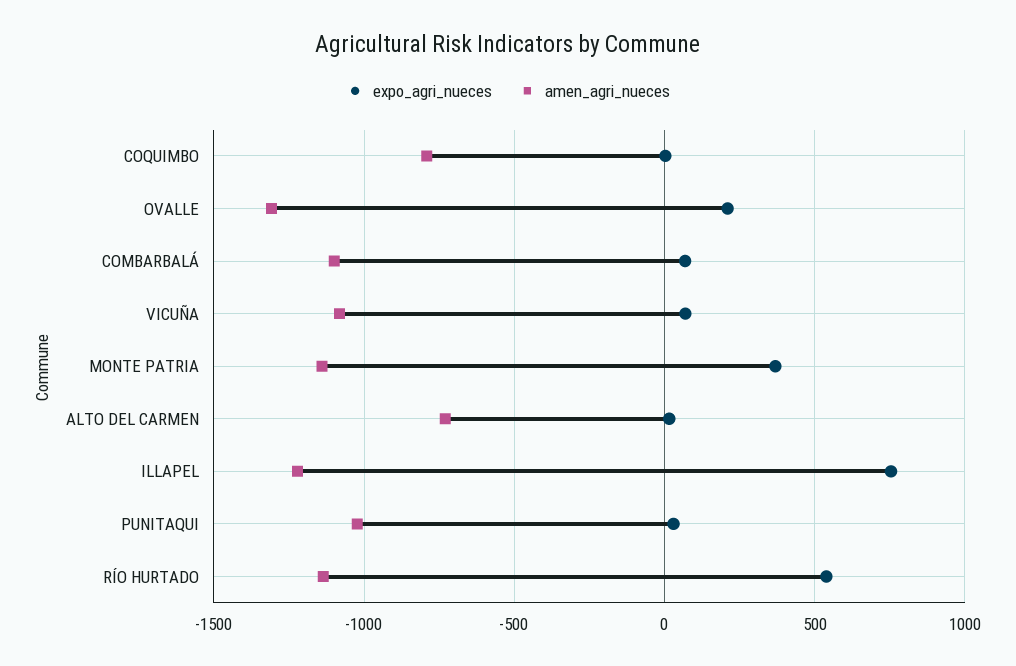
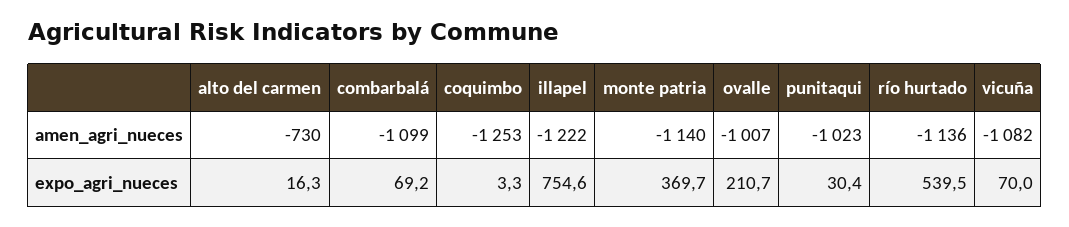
  {
    "expo_agri_nueces": {
      "COQUIMBO": 3.3,
      "OVALLE": 210.7,
      "COMBARBALÁ": 69.2,
      "VICUÑA": 70,
      "MONTE PATRIA": 369.7,
      "ALTO DEL CARMEN": 16.3,
      "ILLAPEL": 754.6,
      "PUNITAQUI": 30.4,
      "RÍO HURTADO": 539.5
    },
    "amen_agri_nueces": {
-     "COQUIMBO": -800,
+     "COQUIMBO": -1253,
-     "OVALLE": -1300,
+     "OVALLE": -1007,
      "COMBARBALÁ": -1099,
      "VICUÑA": -1082,
      "MONTE PATRIA": -1140,
      "ALTO DEL CARMEN": -730,
      "ILLAPEL": -1222,
      "PUNITAQUI": -1023,
      "RÍO HURTADO": -1136
    }
  }

